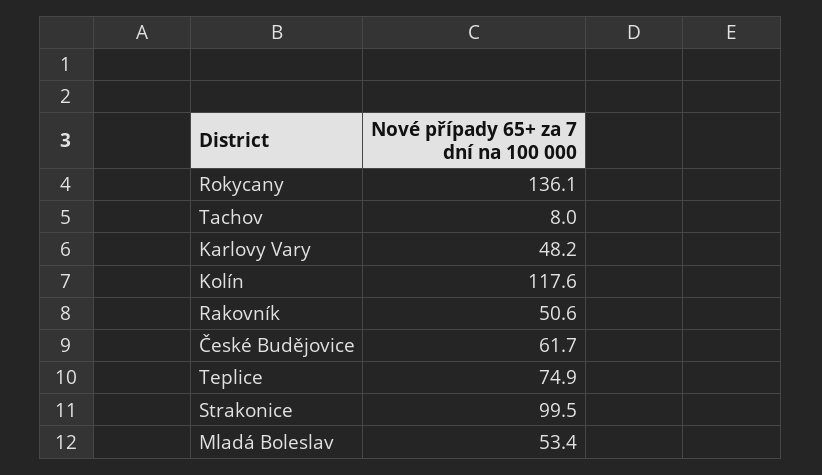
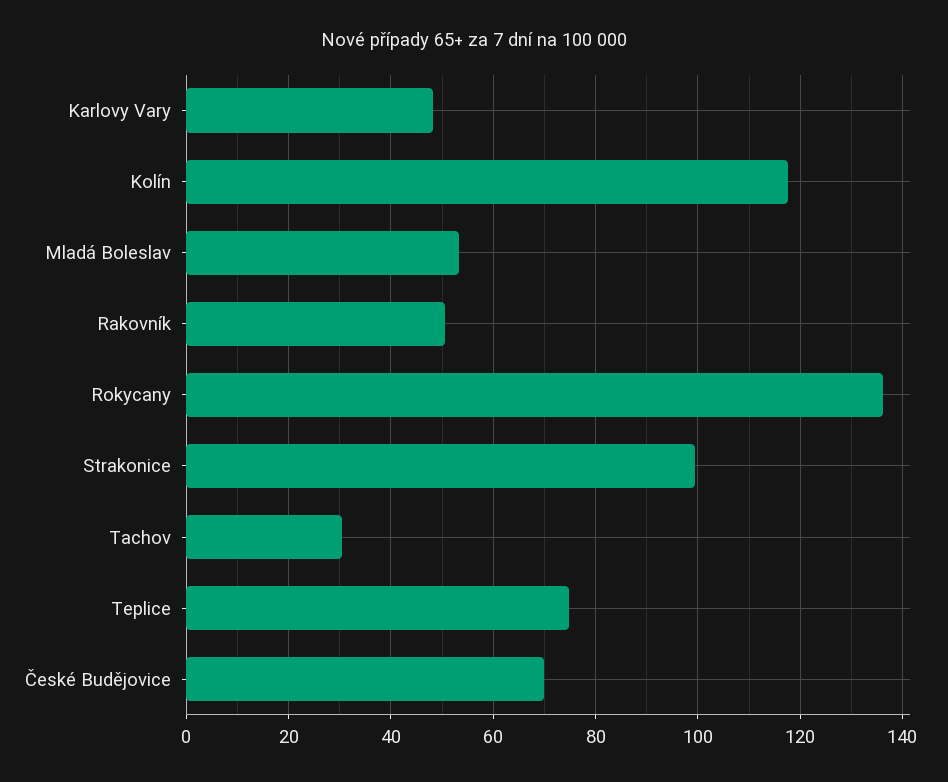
  {
    "Rokycany": 136.1,
-   "Tachov": 8,
+   "Tachov": 30,
    "Karlovy Vary": 48.2,
    "Kolín": 117.6,
    "Rakovník": 50.6,
-   "České Budějovice": 61.7,
+   "České Budějovice": 70,
    "Teplice": 74.9,
    "Strakonice": 99.5,
    "Mladá Boleslav": 53.4
  }

